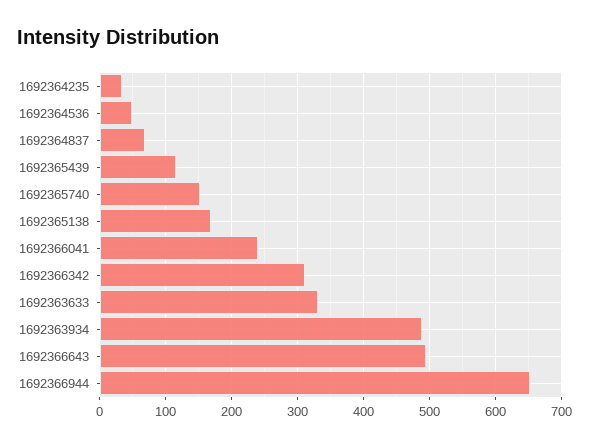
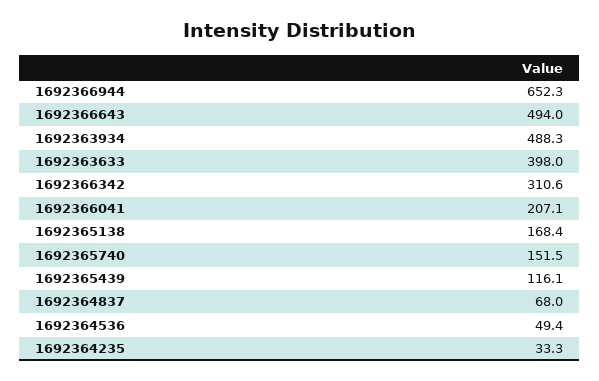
  {
    "1692364235": 33.3,
    "1692364536": 49.4,
    "1692364837": 68,
    "1692365439": 116.1,
    "1692365740": 151.5,
    "1692365138": 168.4,
-   "1692366041": 240,
+   "1692366041": 207.1,
    "1692366342": 310.6,
-   "1692363633": 330,
+   "1692363633": 398,
    "1692363934": 488.3,
    "1692366643": 494,
    "1692366944": 652.3
  }

